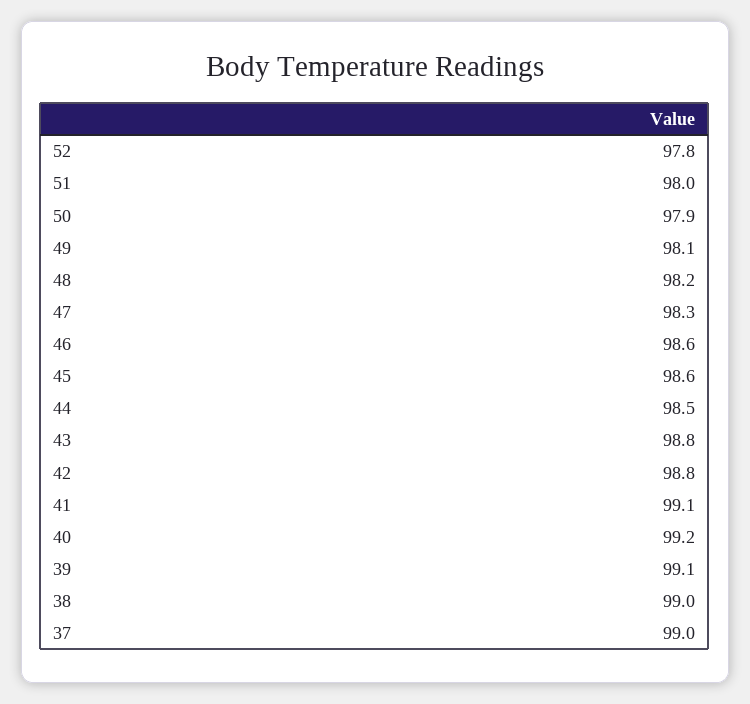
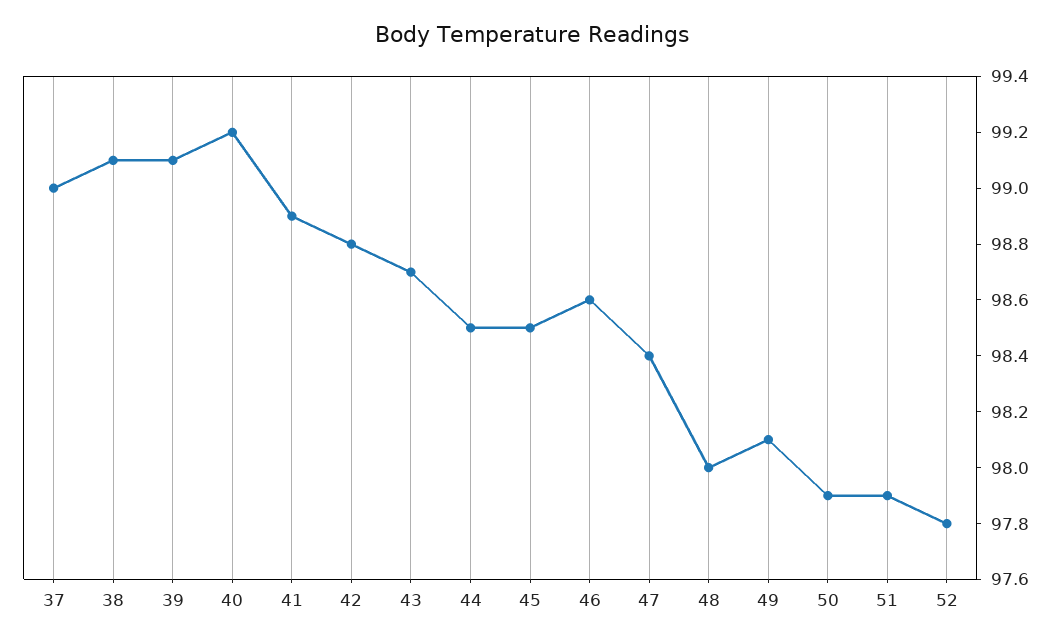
  {
    "52": 97.8,
-   "51": 98,
+   "51": 97.9,
    "50": 97.9,
    "49": 98.1,
-   "48": 98.2,
+   "48": 98,
-   "47": 98.3,
+   "47": 98.4,
    "46": 98.6,
-   "45": 98.6,
+   "45": 98.5,
    "44": 98.5,
-   "43": 98.8,
+   "43": 98.7,
    "42": 98.8,
-   "41": 99.1,
+   "41": 98.9,
    "40": 99.2,
    "39": 99.1,
-   "38": 99,
+   "38": 99.1,
    "37": 99
  }

